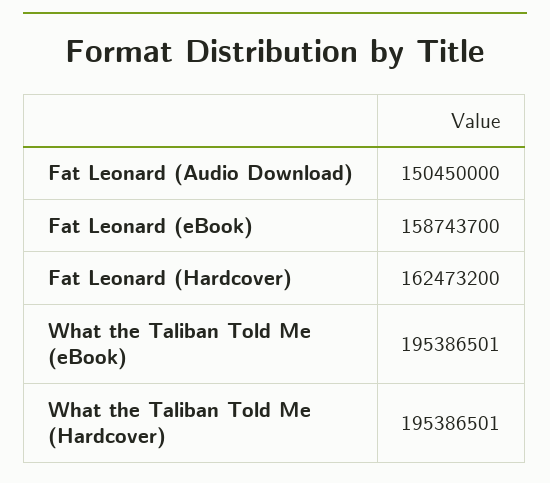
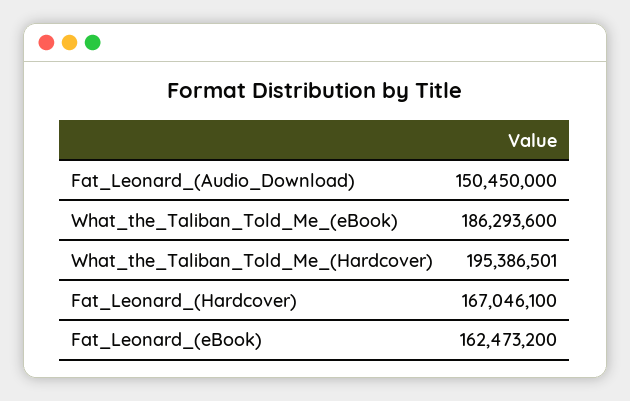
  {
    "Fat Leonard (Audio Download)": 150450000,
-   "Fat Leonard (eBook)": 158743700,
+   "Fat Leonard (eBook)": 162473200,
-   "Fat Leonard (Hardcover)": 162473200,
+   "Fat Leonard (Hardcover)": 167046100,
-   "What the Taliban Told Me (eBook)": 195386501,
+   "What the Taliban Told Me (eBook)": 186293600,
    "What the Taliban Told Me (Hardcover)": 195386501
  }

